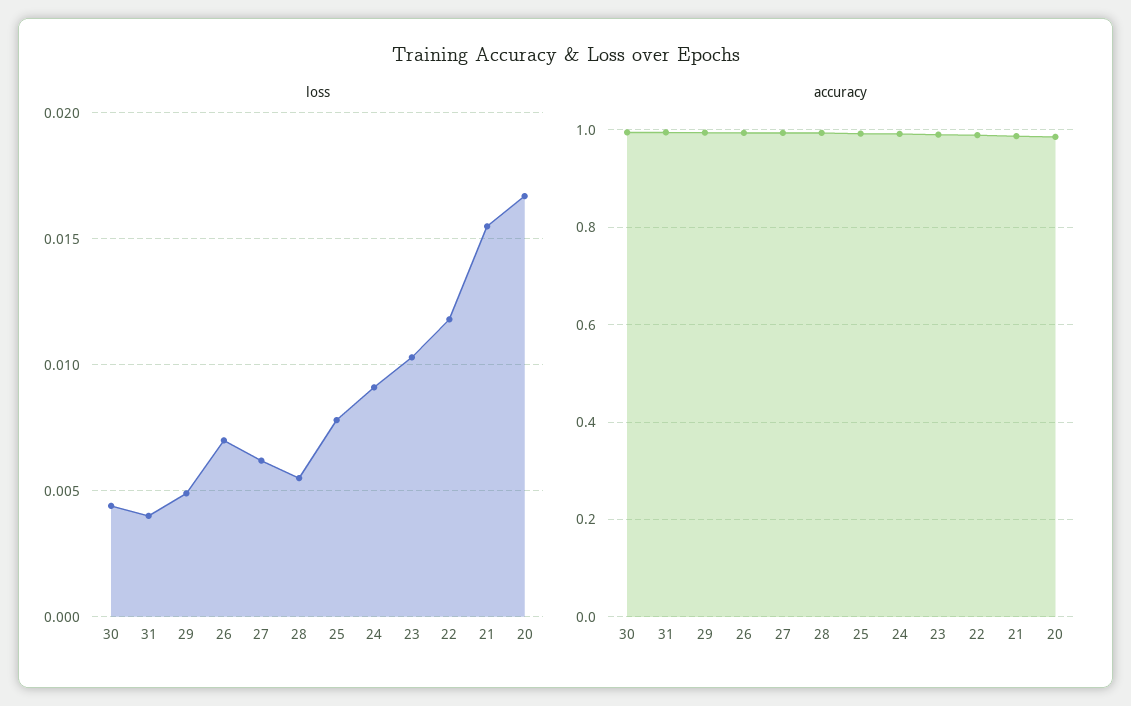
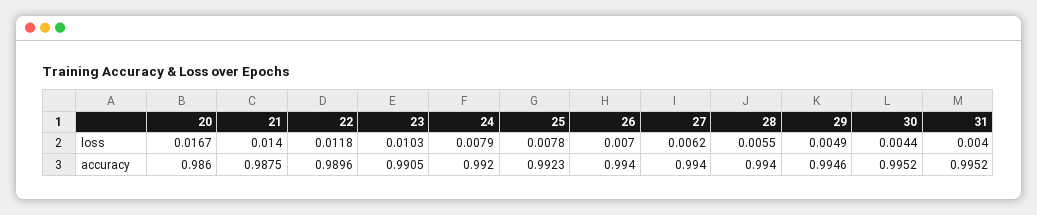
  {
    "loss": {
      "30": 0.0044,
      "31": 0.004,
      "29": 0.0049,
      "26": 0.007,
      "27": 0.0062,
      "28": 0.0055,
      "25": 0.0078,
-     "24": 0.009,
+     "24": 0.0079,
      "23": 0.0103,
      "22": 0.0118,
-     "21": 0.0155,
+     "21": 0.014,
      "20": 0.0167
    },
    "accuracy": {
      "30": 0.9952,
      "31": 0.9952,
      "29": 0.9946,
      "26": 0.994,
      "27": 0.994,
      "28": 0.994,
      "25": 0.9923,
      "24": 0.992,
      "23": 0.9905,
      "22": 0.9896,
      "21": 0.9875,
      "20": 0.986
    }
  }

